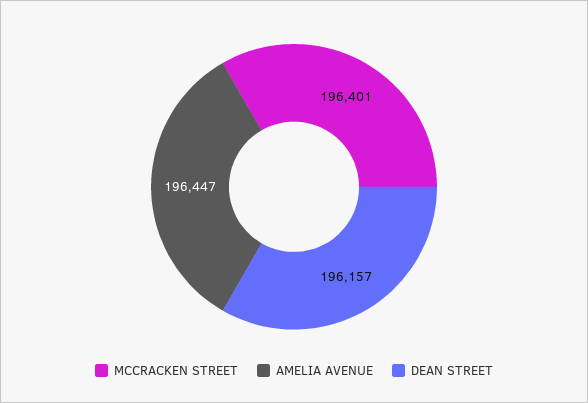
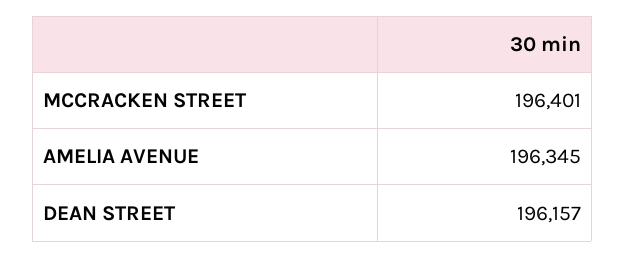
  {
    "MCCRACKEN STREET": 196401,
-   "AMELIA AVENUE": 196447,
+   "AMELIA AVENUE": 196345,
    "DEAN STREET": 196157
  }

